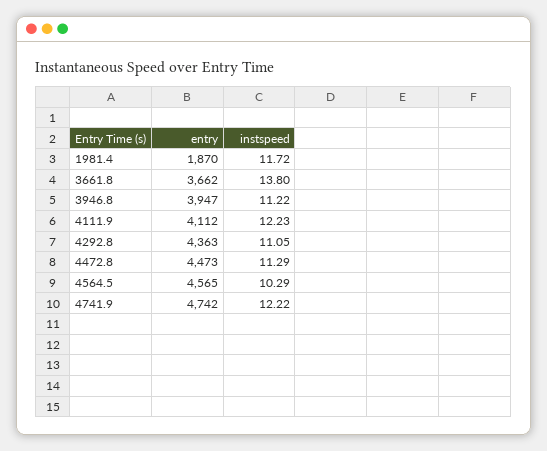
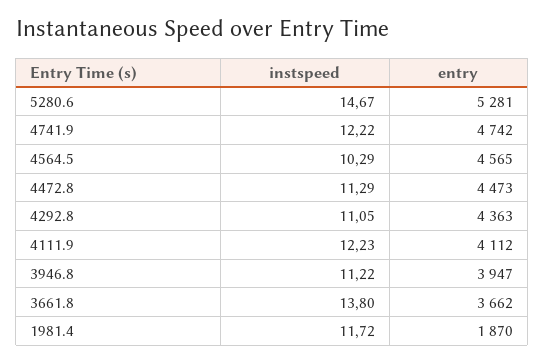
  {
    "entry": {
      "1981.4": 1870,
      "3661.8": 3662,
      "3946.8": 3947,
      "4111.9": 4112,
      "4292.8": 4363,
      "4472.8": 4473,
      "4564.5": 4565,
-     "4741.9": 4742
+     "4741.9": 4742,
+     "5280.6": 5281
    },
    "instspeed": {
      "1981.4": 11.72,
      "3661.8": 13.8,
      "3946.8": 11.22,
      "4111.9": 12.23,
      "4292.8": 11.05,
      "4472.8": 11.29,
      "4564.5": 10.29,
-     "4741.9": 12.22
+     "4741.9": 12.22,
+     "5280.6": 14.67
    }
  }

